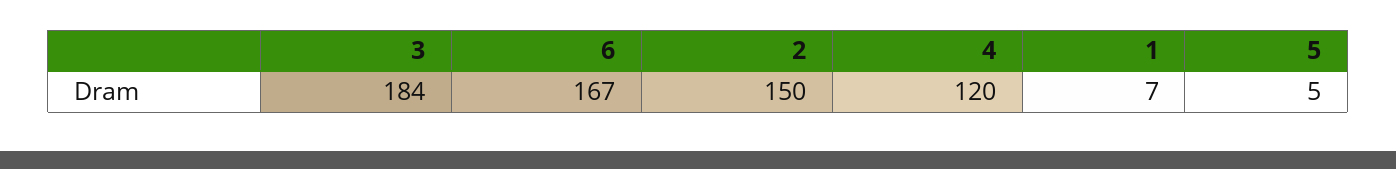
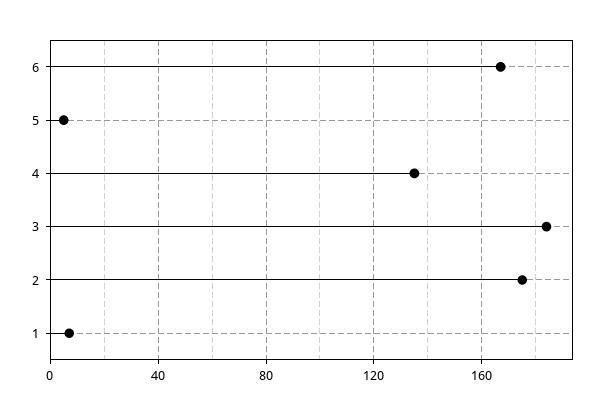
  {
    "3": 184,
    "6": 167,
-   "2": 150,
+   "2": 175,
-   "4": 120,
+   "4": 135,
    "1": 7,
    "5": 5
  }

